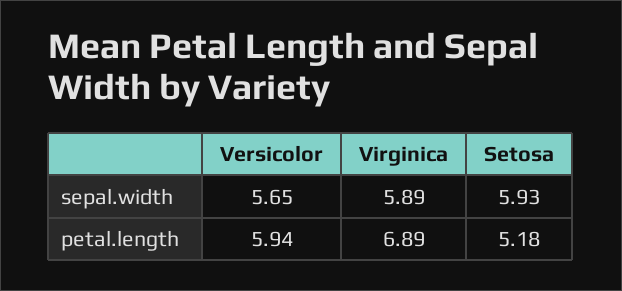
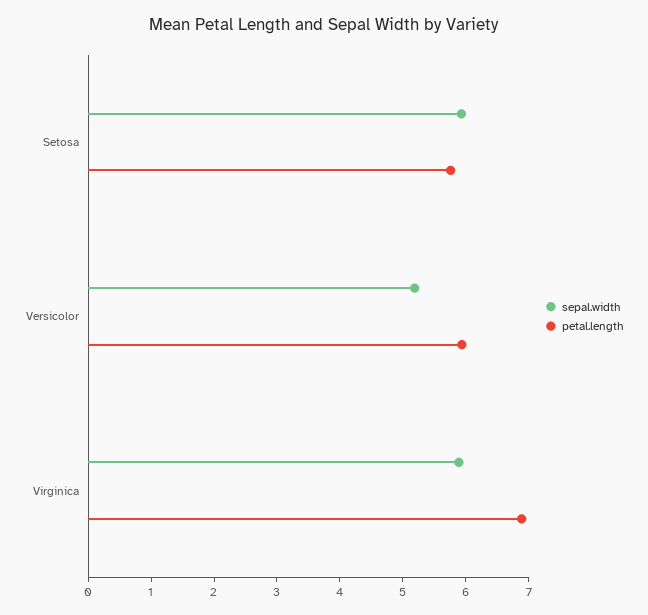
  {
    "sepal.width": {
-     "Versicolor": 5.65,
+     "Versicolor": 5.2,
      "Virginica": 5.89,
      "Setosa": 5.93
    },
    "petal.length": {
      "Versicolor": 5.94,
      "Virginica": 6.89,
-     "Setosa": 5.18
+     "Setosa": 5.8
    }
  }

